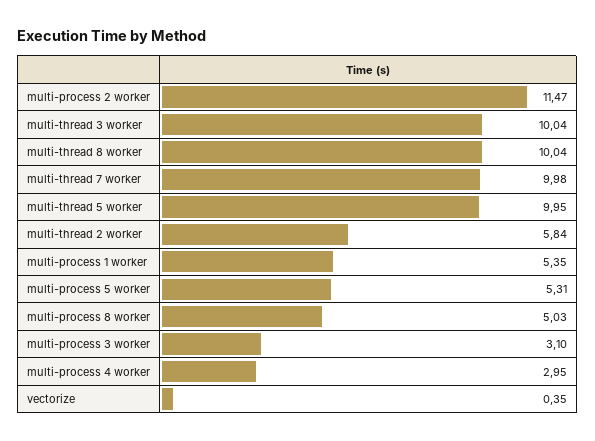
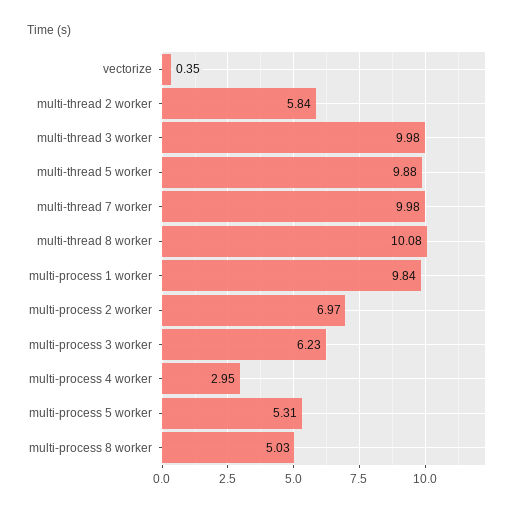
  {
-   "multi-process 2 worker": 11.47,
+   "multi-process 2 worker": 6.97,
-   "multi-thread 3 worker": 10.04,
+   "multi-thread 3 worker": 9.98,
-   "multi-thread 8 worker": 10.04,
+   "multi-thread 8 worker": 10.08,
    "multi-thread 7 worker": 9.98,
-   "multi-thread 5 worker": 9.95,
+   "multi-thread 5 worker": 9.88,
    "multi-thread 2 worker": 5.84,
-   "multi-process 1 worker": 5.35,
+   "multi-process 1 worker": 9.84,
    "multi-process 5 worker": 5.31,
    "multi-process 8 worker": 5.03,
-   "multi-process 3 worker": 3.1,
+   "multi-process 3 worker": 6.23,
    "multi-process 4 worker": 2.95,
    "vectorize": 0.35
  }

